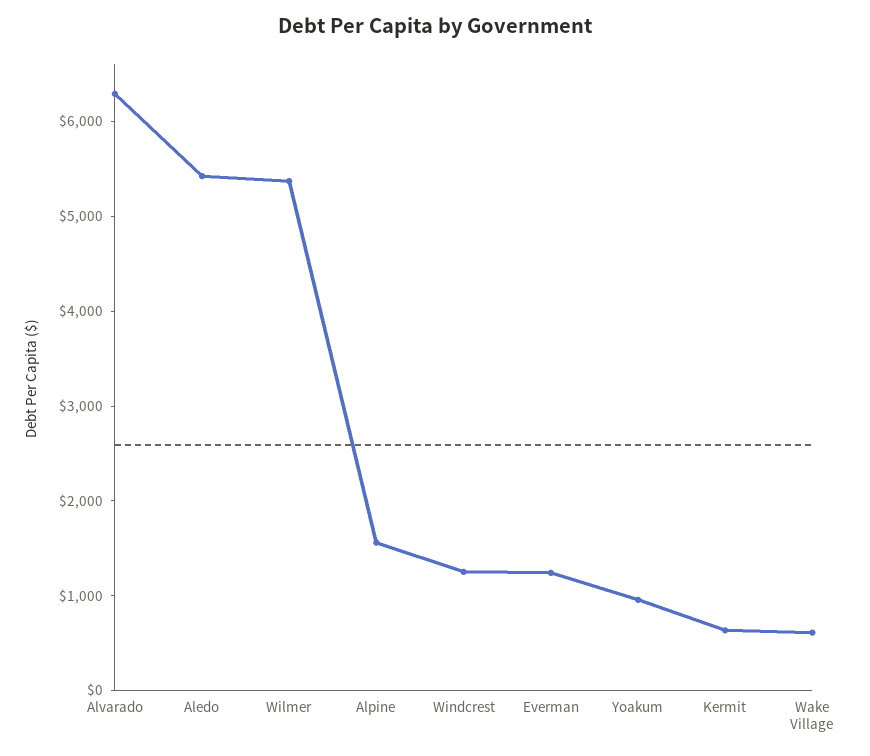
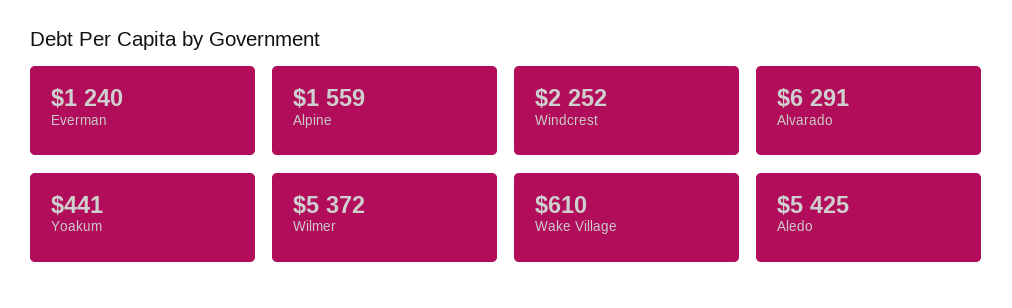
  {
    "Alvarado": 6291,
    "Aledo": 5425,
    "Wilmer": 5372,
    "Alpine": 1559,
-   "Windcrest": 1200,
+   "Windcrest": 2252,
    "Everman": 1240,
-   "Yoakum": 1000,
+   "Yoakum": 441,
-   "Kermit": 600,
    "Wake Village": 610
  }

